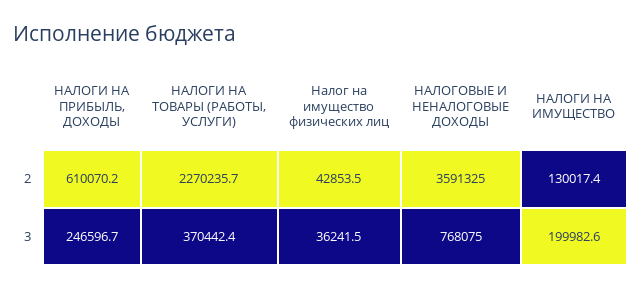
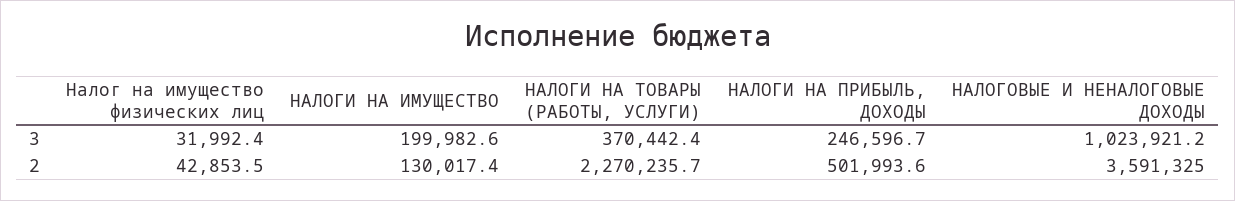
  {
    "НАЛОГИ НА ПРИБЫЛЬ, ДОХОДЫ": {
-     "2": 610070.2,
+     "2": 501993.6,
      "3": 246596.7
    },
    "НАЛОГИ НА ТОВАРЫ (РАБОТЫ, УСЛУГИ)": {
      "2": 2270235.7,
      "3": 370442.4
    },
    "Налог на имущество физических лиц": {
      "2": 42853.5,
-     "3": 36241.5
+     "3": 31992.4
    },
    "НАЛОГОВЫЕ И НЕНАЛОГОВЫЕ ДОХОДЫ": {
      "2": 3591325,
-     "3": 768075
+     "3": 1023921.2
    },
    "НАЛОГИ НА ИМУЩЕСТВО": {
      "2": 130017.4,
      "3": 199982.6
    }
  }

